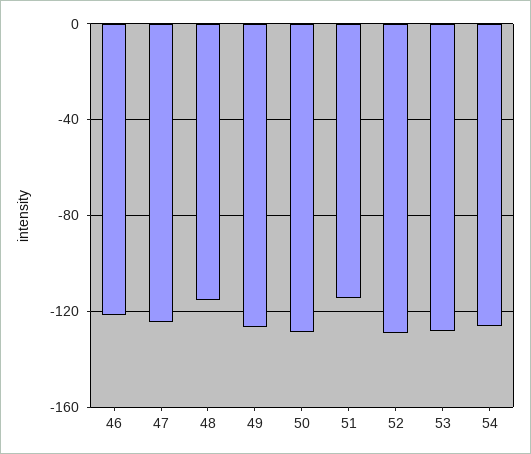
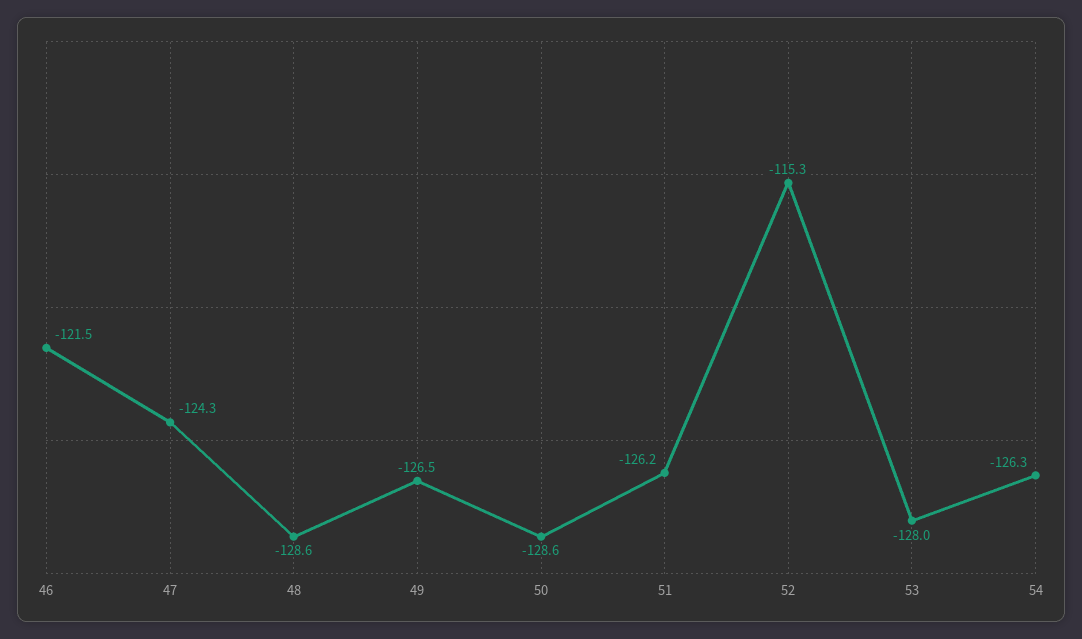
  {
    "46": -121.5,
    "47": -124.3,
-   "48": -115,
+   "48": -128.6,
    "49": -126.5,
    "50": -128.6,
-   "51": -115,
+   "51": -126.2,
-   "52": -130,
+   "52": -115.3,
    "53": -128,
    "54": -126.3
  }

